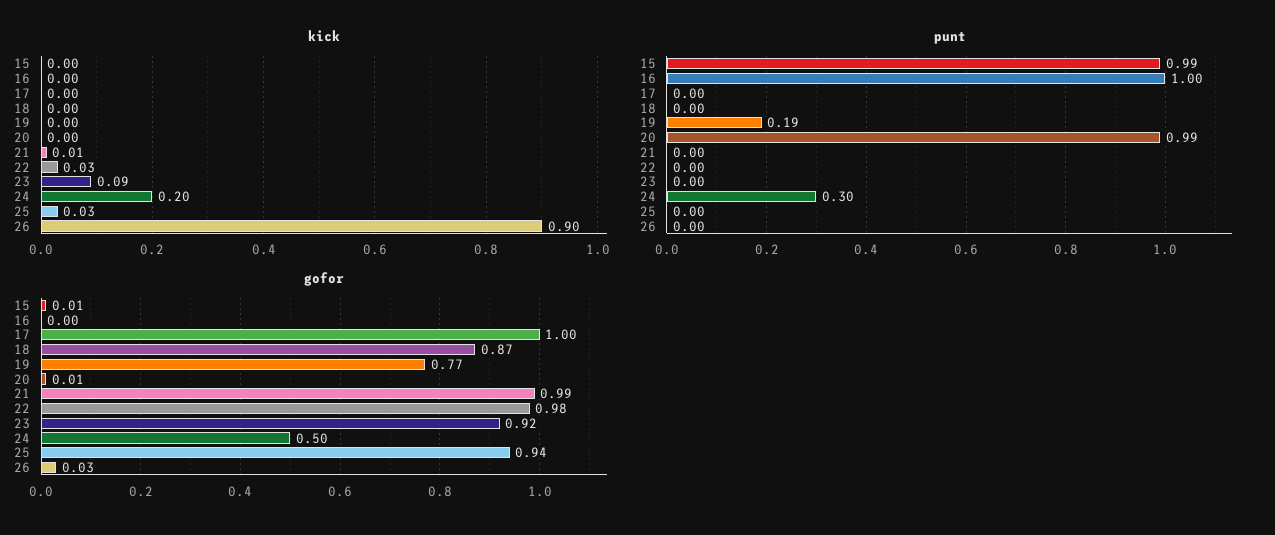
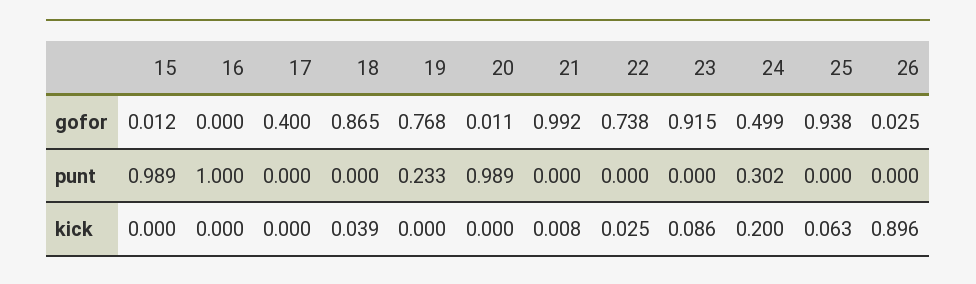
  {
    "kick": {
      "15": 0,
      "16": 0,
      "17": 0,
-     "18": 0,
+     "18": 0.039,
      "19": 0,
      "20": 0,
      "21": 0.008,
      "22": 0.025,
      "23": 0.086,
      "24": 0.2,
-     "25": 0.03,
+     "25": 0.063,
      "26": 0.896
    },
    "punt": {
      "15": 0.989,
      "16": 1,
      "17": 0,
      "18": 0,
-     "19": 0.19,
+     "19": 0.233,
      "20": 0.989,
      "21": 0,
      "22": 0,
      "23": 0,
      "24": 0.302,
      "25": 0,
      "26": 0
    },
    "gofor": {
      "15": 0.012,
      "16": 0,
-     "17": 1,
+     "17": 0.4,
      "18": 0.865,
      "19": 0.768,
      "20": 0.011,
      "21": 0.992,
-     "22": 0.98,
+     "22": 0.738,
      "23": 0.915,
      "24": 0.499,
      "25": 0.938,
      "26": 0.025
    }
  }

